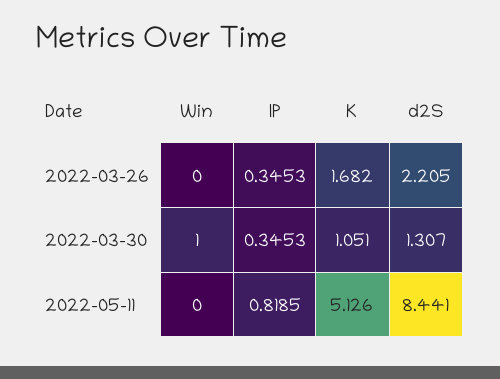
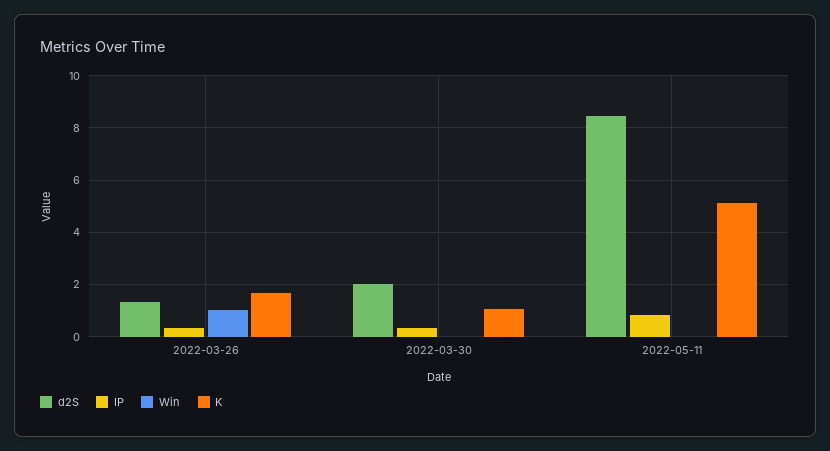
  {
    "Win": {
-     "2022-03-26": 0,
+     "2022-03-26": 1,
-     "2022-03-30": 1,
+     "2022-03-30": 0,
      "2022-05-11": 0
    },
    "IP": {
      "2022-03-26": 0.3453,
      "2022-03-30": 0.3453,
      "2022-05-11": 0.8185
    },
    "K": {
      "2022-03-26": 1.682,
      "2022-03-30": 1.051,
      "2022-05-11": 5.126
    },
    "d2S": {
-     "2022-03-26": 2.205,
+     "2022-03-26": 1.25,
-     "2022-03-30": 1.307,
+     "2022-03-30": 2,
      "2022-05-11": 8.441
    }
  }

